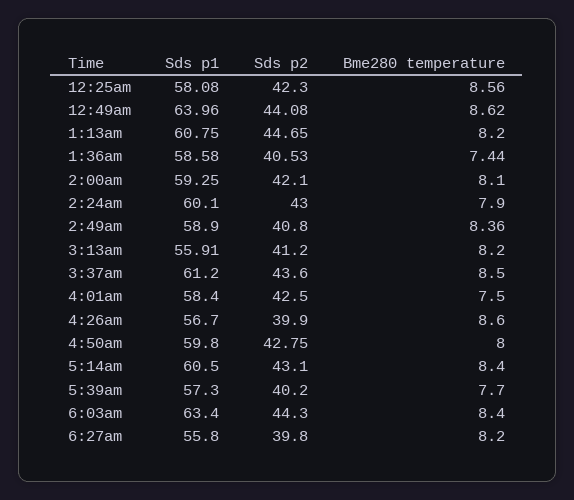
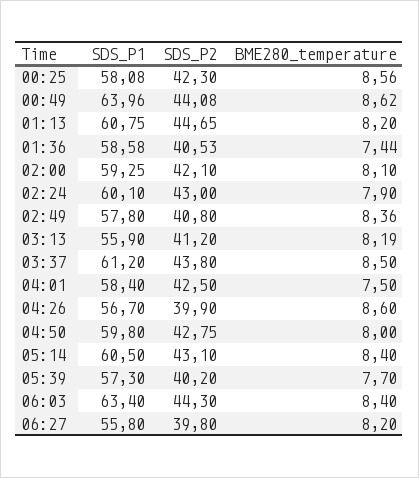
  {
    "Sds p1": {
      "12:25am": 58.08,
      "12:49am": 63.96,
      "1:13am": 60.75,
      "1:36am": 58.58,
      "2:00am": 59.25,
      "2:24am": 60.1,
-     "2:49am": 58.9,
+     "2:49am": 57.8,
-     "3:13am": 55.91,
+     "3:13am": 55.9,
      "3:37am": 61.2,
      "4:01am": 58.4,
      "4:26am": 56.7,
      "4:50am": 59.8,
      "5:14am": 60.5,
      "5:39am": 57.3,
      "6:03am": 63.4,
      "6:27am": 55.8
    },
    "Sds p2": {
      "12:25am": 42.3,
      "12:49am": 44.08,
      "1:13am": 44.65,
      "1:36am": 40.53,
      "2:00am": 42.1,
      "2:24am": 43,
      "2:49am": 40.8,
      "3:13am": 41.2,
-     "3:37am": 43.6,
+     "3:37am": 43.8,
      "4:01am": 42.5,
      "4:26am": 39.9,
      "4:50am": 42.75,
      "5:14am": 43.1,
      "5:39am": 40.2,
      "6:03am": 44.3,
      "6:27am": 39.8
    },
    "Bme280 temperature": {
      "12:25am": 8.56,
      "12:49am": 8.62,
      "1:13am": 8.2,
      "1:36am": 7.44,
      "2:00am": 8.1,
      "2:24am": 7.9,
      "2:49am": 8.36,
-     "3:13am": 8.2,
+     "3:13am": 8.19,
      "3:37am": 8.5,
      "4:01am": 7.5,
      "4:26am": 8.6,
      "4:50am": 8,
      "5:14am": 8.4,
      "5:39am": 7.7,
      "6:03am": 8.4,
      "6:27am": 8.2
    }
  }

